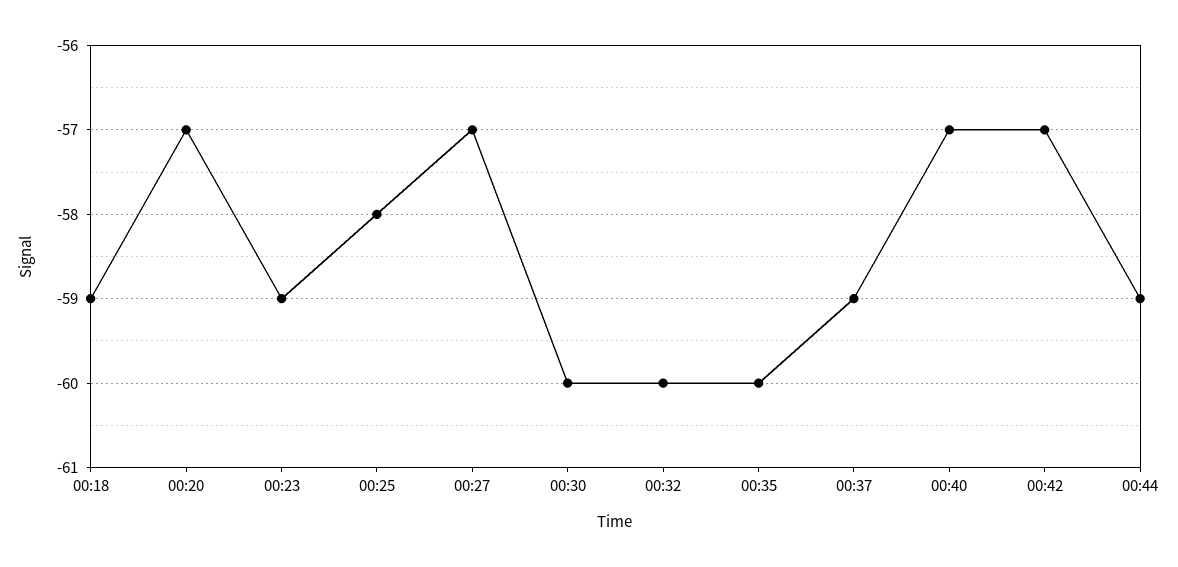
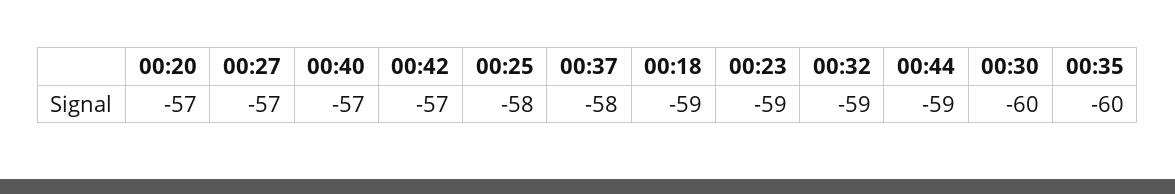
  {
    "00:18": -59,
    "00:20": -57,
    "00:23": -59,
    "00:25": -58,
    "00:27": -57,
    "00:30": -60,
-   "00:32": -60,
+   "00:32": -59,
    "00:35": -60,
-   "00:37": -59,
+   "00:37": -58,
    "00:40": -57,
    "00:42": -57,
    "00:44": -59
  }

